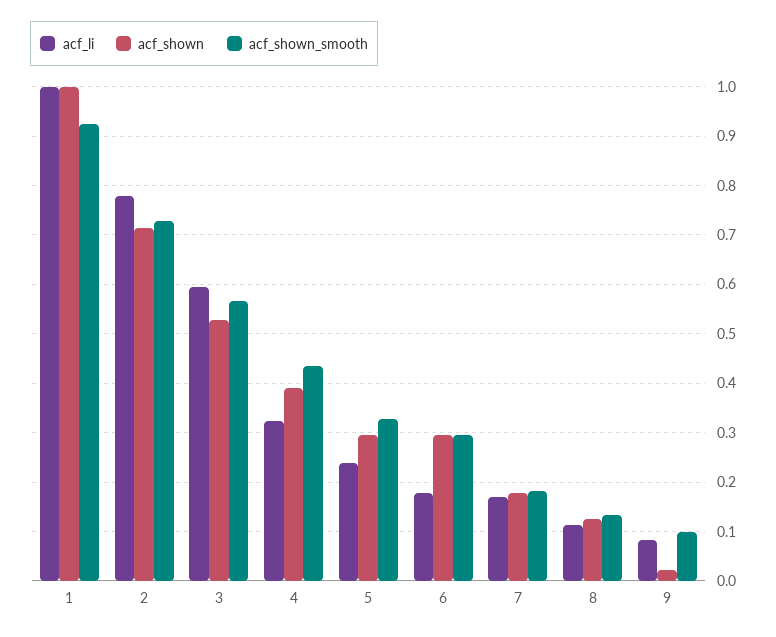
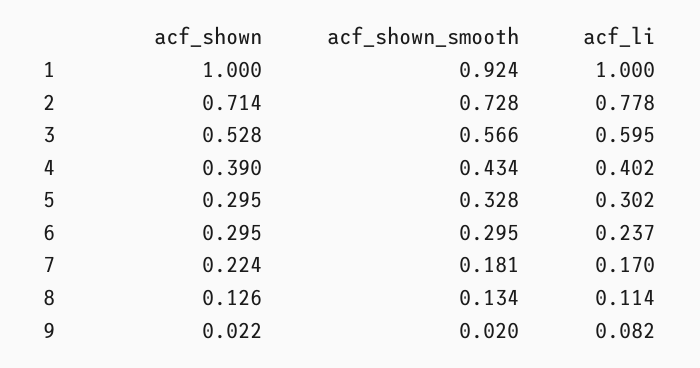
  {
    "acf_li": {
      "1": 1,
      "2": 0.778,
      "3": 0.595,
-     "4": 0.32,
+     "4": 0.402,
-     "5": 0.24,
+     "5": 0.302,
-     "6": 0.18,
+     "6": 0.237,
      "7": 0.17,
      "8": 0.114,
      "9": 0.082
    },
    "acf_shown": {
      "1": 1,
      "2": 0.714,
      "3": 0.528,
      "4": 0.39,
      "5": 0.295,
      "6": 0.295,
-     "7": 0.18,
+     "7": 0.224,
      "8": 0.126,
      "9": 0.022
    },
    "acf_shown_smooth": {
      "1": 0.924,
      "2": 0.728,
      "3": 0.566,
      "4": 0.434,
      "5": 0.328,
      "6": 0.295,
      "7": 0.181,
      "8": 0.134,
-     "9": 0.1
+     "9": 0.02
    }
  }

